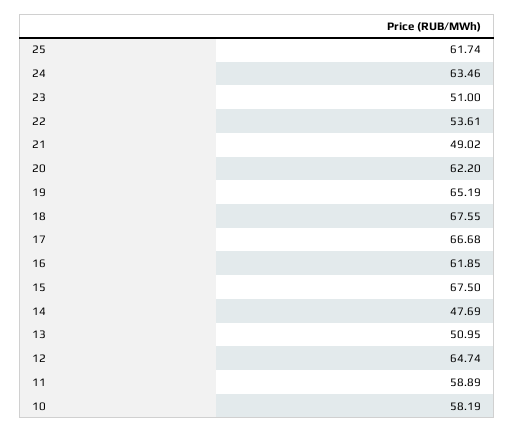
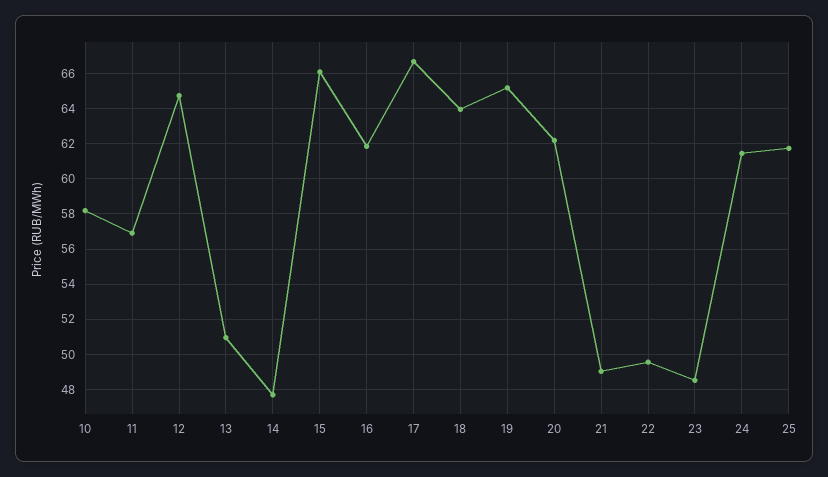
  {
    "25": 61.74,
-   "24": 63.46,
+   "24": 61.5,
-   "23": 51,
+   "23": 48.5,
-   "22": 53.61,
+   "22": 49.5,
    "21": 49.02,
    "20": 62.2,
    "19": 65.19,
-   "18": 67.55,
+   "18": 64,
    "17": 66.68,
    "16": 61.85,
-   "15": 67.5,
+   "15": 66,
    "14": 47.69,
    "13": 50.95,
    "12": 64.74,
-   "11": 58.89,
+   "11": 57,
    "10": 58.19
  }

